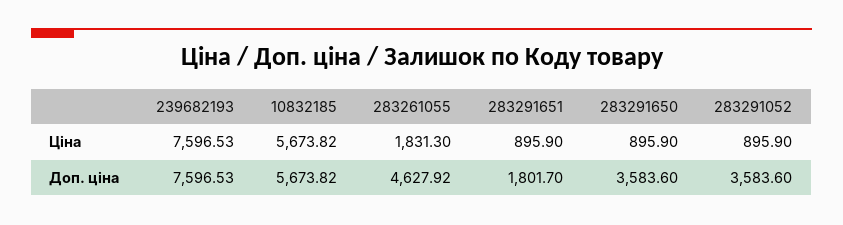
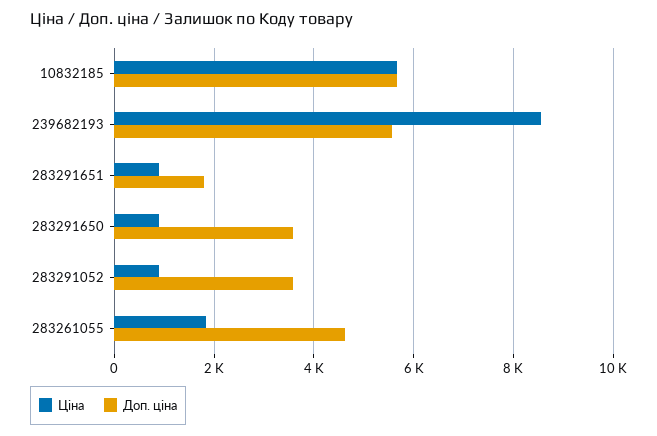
  {
    "Ціна": {
-     "239682193": 7596.53,
+     "239682193": 8600,
      "10832185": 5673.82,
      "283261055": 1831.3,
      "283291651": 895.9,
      "283291650": 895.9,
      "283291052": 895.9
    },
    "Доп. ціна": {
-     "239682193": 7596.53,
+     "239682193": 5600,
      "10832185": 5673.82,
      "283261055": 4627.92,
      "283291651": 1801.7,
      "283291650": 3583.6,
      "283291052": 3583.6
    }
  }

